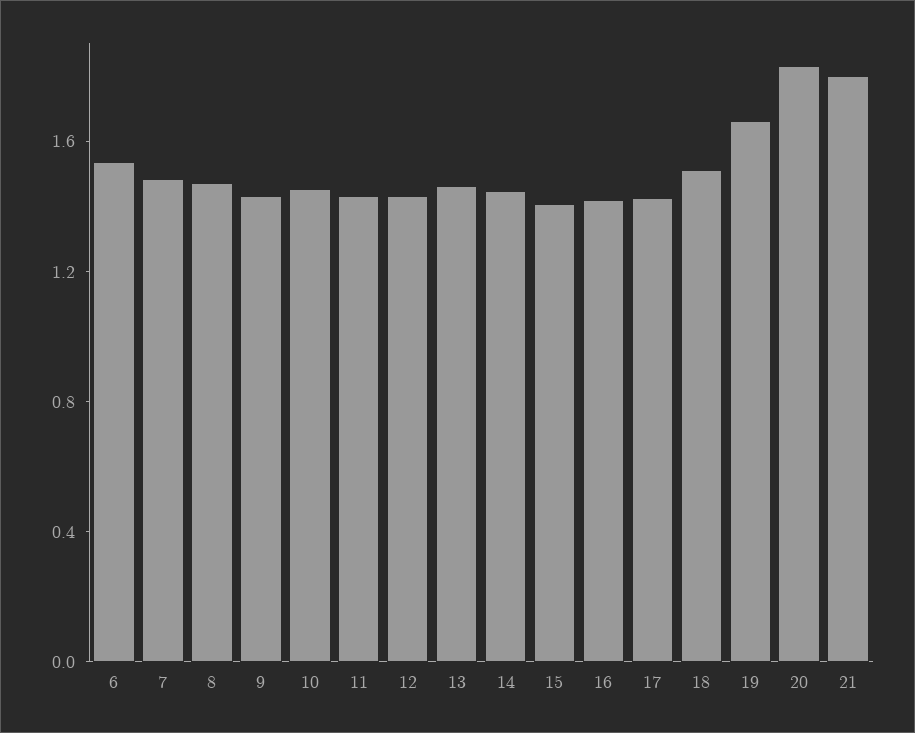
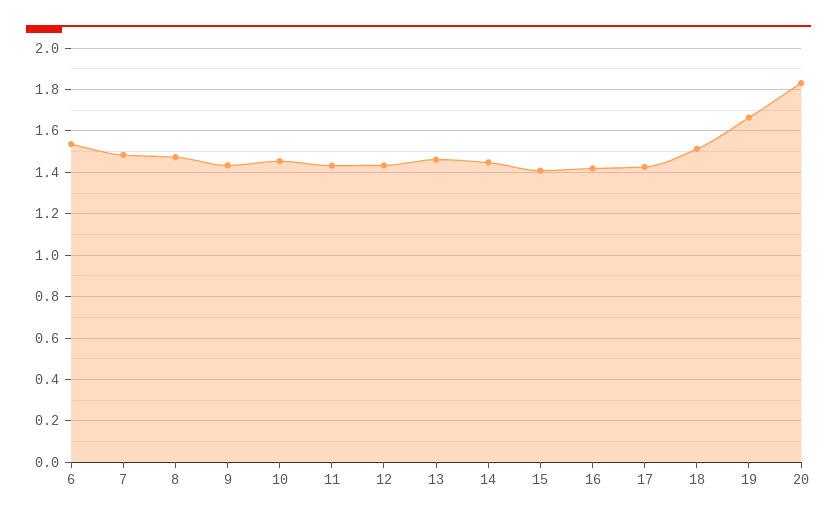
  {
    "6": 1.55,
    "7": 1.5,
    "8": 1.45,
    "9": 1.45,
    "10": 1.45,
    "11": 1.45,
    "12": 1.45,
    "13": 1.45,
    "14": 1.45,
    "15": 1.4,
    "16": 1.4,
    "17": 1.45,
    "18": 1.5,
    "19": 1.65,
-   "20": 1.85,
+   "20": 1.85
-   "21": 1.8
  }

